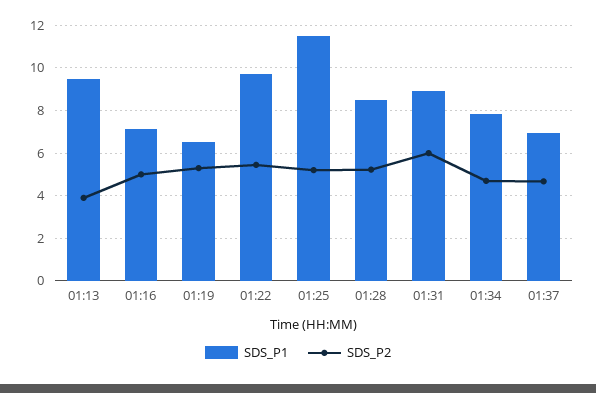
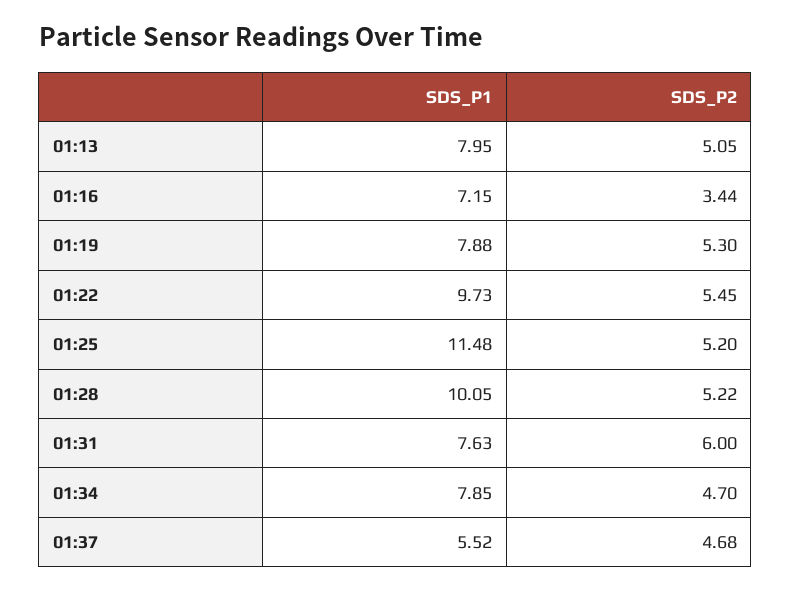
  {
    "SDS_P1": {
-     "01:13": 9.5,
+     "01:13": 7.95,
      "01:16": 7.15,
-     "01:19": 6.5,
+     "01:19": 7.88,
      "01:22": 9.73,
      "01:25": 11.48,
-     "01:28": 8.5,
+     "01:28": 10.05,
-     "01:31": 9,
+     "01:31": 7.63,
      "01:34": 7.85,
-     "01:37": 7
+     "01:37": 5.52
    },
    "SDS_P2": {
-     "01:13": 4,
+     "01:13": 5.05,
-     "01:16": 5,
+     "01:16": 3.44,
      "01:19": 5.3,
      "01:22": 5.45,
      "01:25": 5.2,
      "01:28": 5.22,
      "01:31": 6,
      "01:34": 4.7,
      "01:37": 4.68
    }
  }

